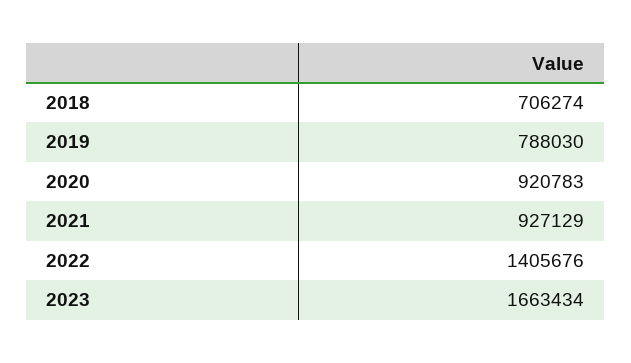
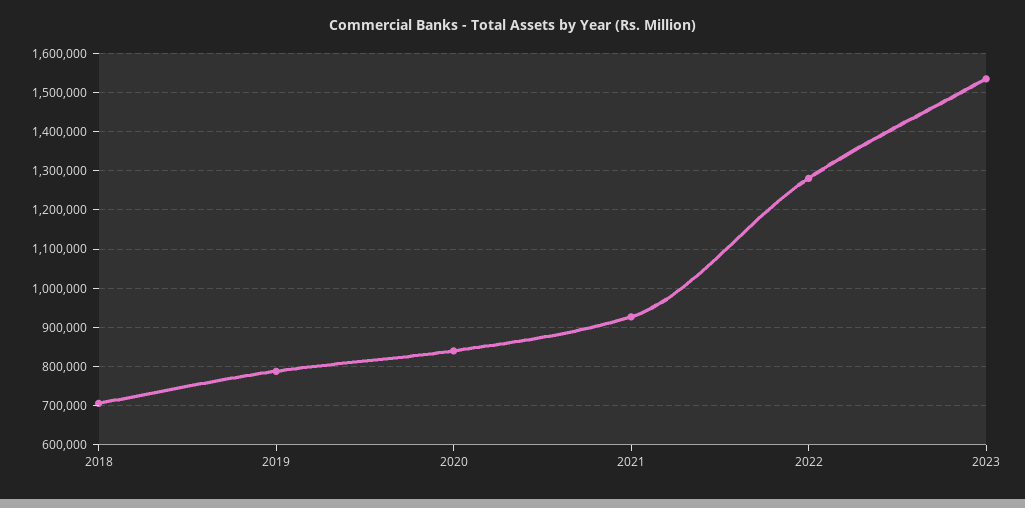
  {
    "2018": 706274,
    "2019": 788030,
-   "2020": 920783,
+   "2020": 840000,
    "2021": 927129,
-   "2022": 1405676,
+   "2022": 1280000,
-   "2023": 1663434
+   "2023": 1540000
  }

